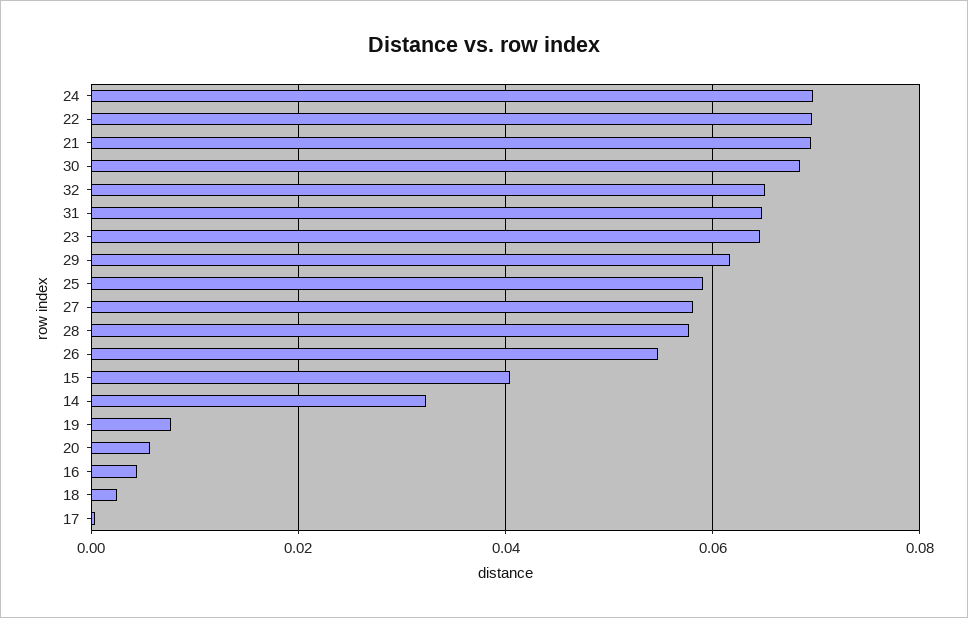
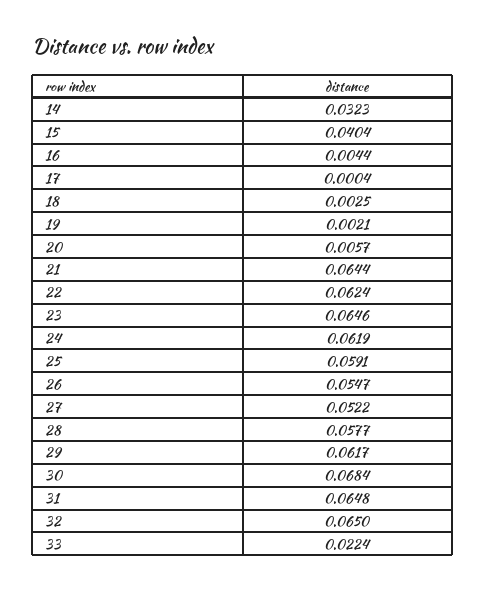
  {
-   "24": 0.07,
+   "24": 0.0619,
-   "22": 0.07,
+   "22": 0.0624,
-   "21": 0.07,
+   "21": 0.0644,
    "30": 0.0684,
    "32": 0.065,
    "31": 0.0648,
    "23": 0.0646,
    "29": 0.0617,
    "25": 0.0591,
-   "27": 0.058,
+   "27": 0.0522,
    "28": 0.0577,
    "26": 0.0547,
    "15": 0.0404,
    "14": 0.0323,
-   "19": 0.008,
+   "19": 0.0021,
    "20": 0.0057,
    "16": 0.0044,
    "18": 0.0025,
-   "17": 0.0004
+   "17": 0.0004,
+   "33": 0.0224
  }

